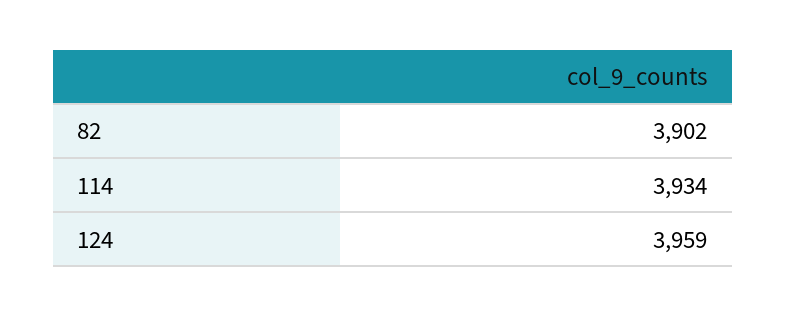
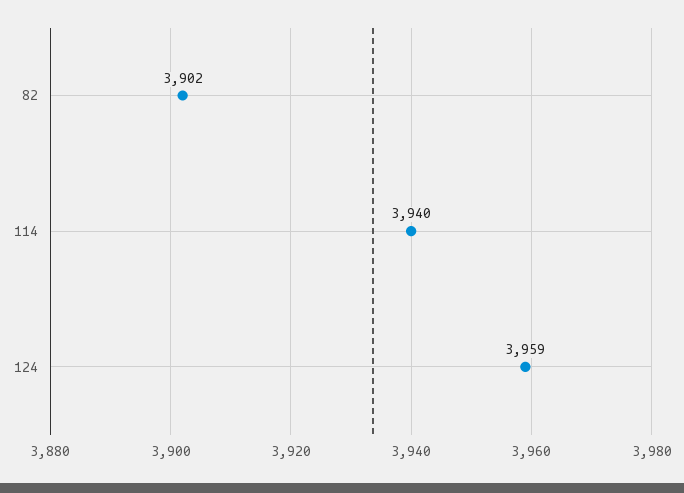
  {
    "82": 3902,
-   "114": 3934,
+   "114": 3940,
    "124": 3959
  }

